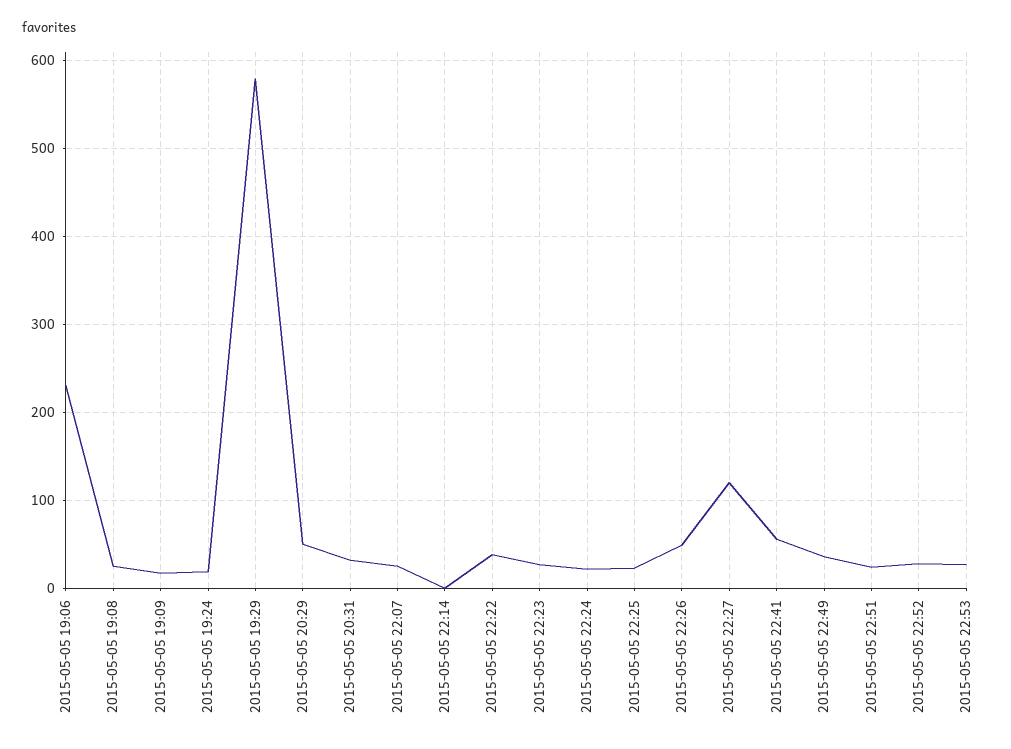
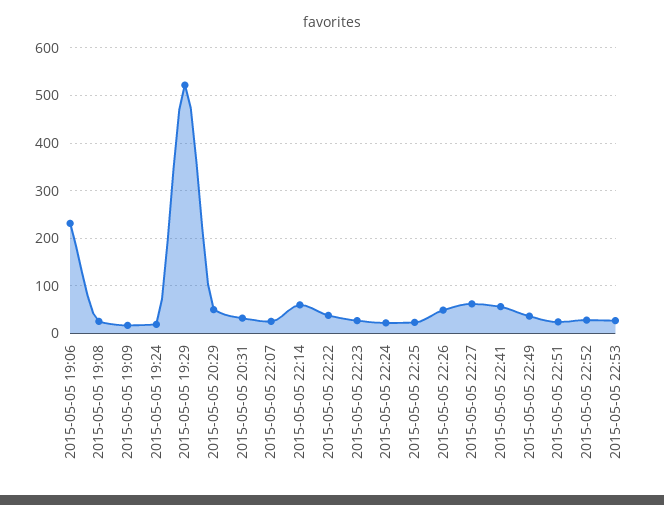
  {
    "2015-05-05 19:06": 230,
    "2015-05-05 19:08": 30,
    "2015-05-05 19:09": 20,
    "2015-05-05 19:24": 20,
-   "2015-05-05 19:29": 580,
+   "2015-05-05 19:29": 520,
    "2015-05-05 20:29": 50,
    "2015-05-05 20:31": 30,
    "2015-05-05 22:07": 30,
-   "2015-05-05 22:14": 0,
+   "2015-05-05 22:14": 60,
    "2015-05-05 22:22": 40,
    "2015-05-05 22:23": 30,
    "2015-05-05 22:24": 20,
    "2015-05-05 22:25": 20,
    "2015-05-05 22:26": 50,
-   "2015-05-05 22:27": 120,
+   "2015-05-05 22:27": 60,
    "2015-05-05 22:41": 60,
    "2015-05-05 22:49": 40,
    "2015-05-05 22:51": 20,
    "2015-05-05 22:52": 30,
    "2015-05-05 22:53": 30
  }

